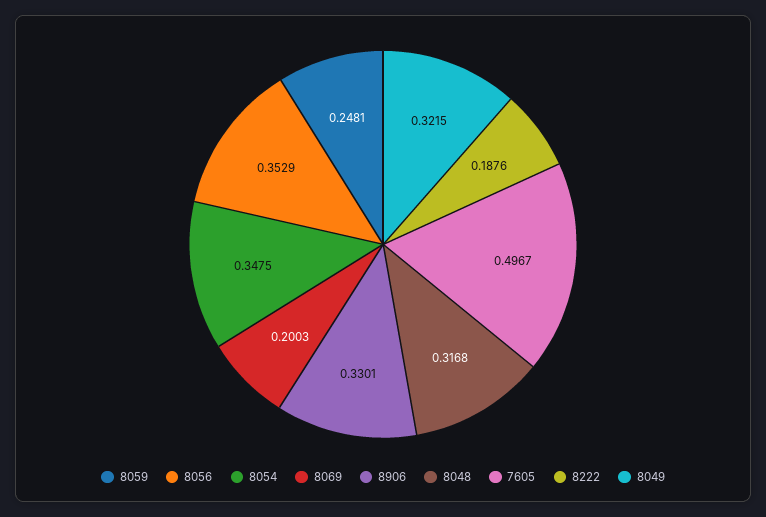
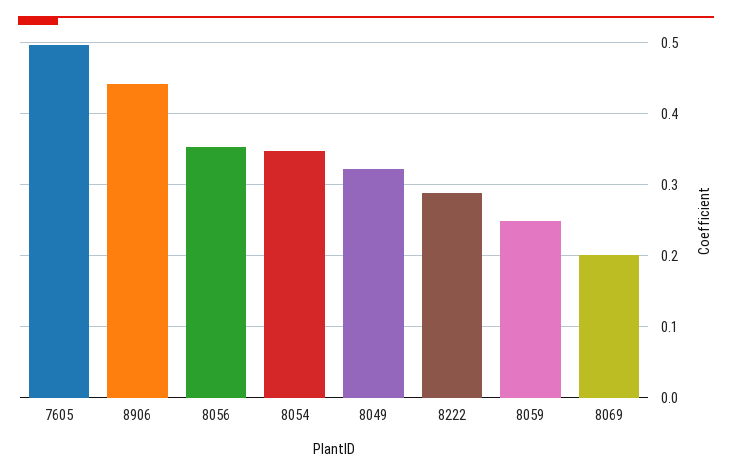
  {
    "8059": 0.2481,
    "8056": 0.3529,
    "8054": 0.3475,
    "8069": 0.2003,
-   "8906": 0.3301,
+   "8906": 0.44,
-   "8048": 0.3168,
    "7605": 0.4967,
-   "8222": 0.1876,
+   "8222": 0.29,
    "8049": 0.3215
  }

